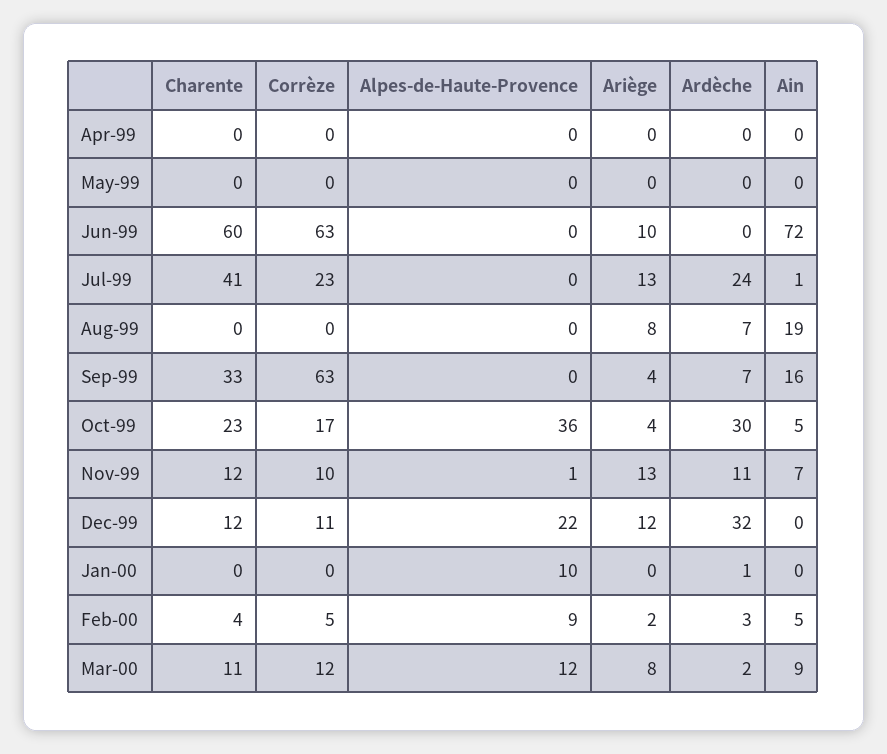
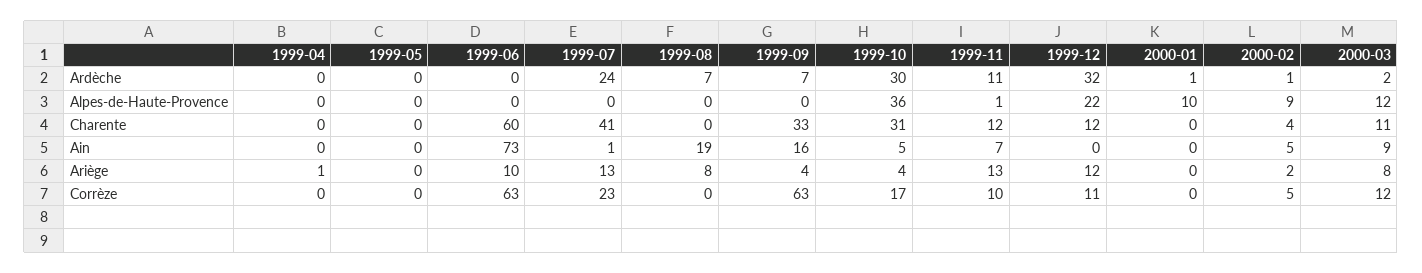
  {
    "Charente": {
      "Apr-99": 0,
      "May-99": 0,
      "Jun-99": 60,
      "Jul-99": 41,
      "Aug-99": 0,
      "Sep-99": 33,
-     "Oct-99": 23,
+     "Oct-99": 31,
      "Nov-99": 12,
      "Dec-99": 12,
      "Jan-00": 0,
      "Feb-00": 4,
      "Mar-00": 11
    },
    "Corrèze": {
      "Apr-99": 0,
      "May-99": 0,
      "Jun-99": 63,
      "Jul-99": 23,
      "Aug-99": 0,
      "Sep-99": 63,
      "Oct-99": 17,
      "Nov-99": 10,
      "Dec-99": 11,
      "Jan-00": 0,
      "Feb-00": 5,
      "Mar-00": 12
    },
    "Alpes-de-Haute-Provence": {
      "Apr-99": 0,
      "May-99": 0,
      "Jun-99": 0,
      "Jul-99": 0,
      "Aug-99": 0,
      "Sep-99": 0,
      "Oct-99": 36,
      "Nov-99": 1,
      "Dec-99": 22,
      "Jan-00": 10,
      "Feb-00": 9,
      "Mar-00": 12
    },
    "Ariège": {
-     "Apr-99": 0,
+     "Apr-99": 1,
      "May-99": 0,
      "Jun-99": 10,
      "Jul-99": 13,
      "Aug-99": 8,
      "Sep-99": 4,
      "Oct-99": 4,
      "Nov-99": 13,
      "Dec-99": 12,
      "Jan-00": 0,
      "Feb-00": 2,
      "Mar-00": 8
    },
    "Ardèche": {
      "Apr-99": 0,
      "May-99": 0,
      "Jun-99": 0,
      "Jul-99": 24,
      "Aug-99": 7,
      "Sep-99": 7,
      "Oct-99": 30,
      "Nov-99": 11,
      "Dec-99": 32,
      "Jan-00": 1,
-     "Feb-00": 3,
+     "Feb-00": 1,
      "Mar-00": 2
    },
    "Ain": {
      "Apr-99": 0,
      "May-99": 0,
-     "Jun-99": 72,
+     "Jun-99": 73,
      "Jul-99": 1,
      "Aug-99": 19,
      "Sep-99": 16,
      "Oct-99": 5,
      "Nov-99": 7,
      "Dec-99": 0,
      "Jan-00": 0,
      "Feb-00": 5,
      "Mar-00": 9
    }
  }

